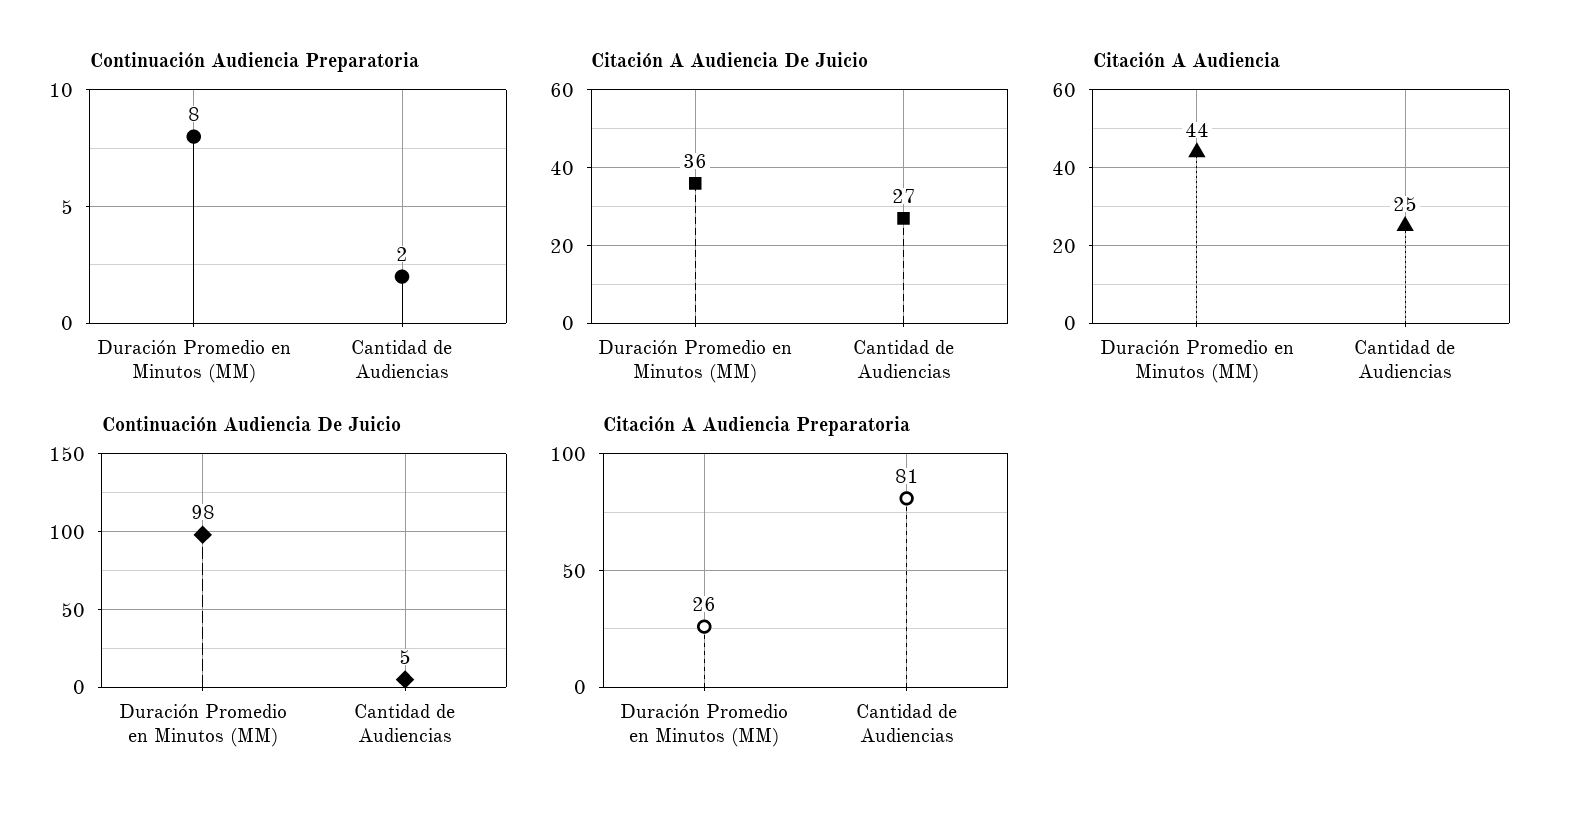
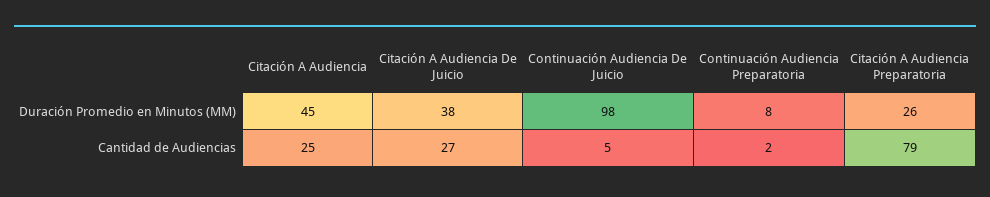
  {
    "Continuación Audiencia Preparatoria": {
      "Duración Promedio en Minutos (MM)": 8,
      "Cantidad de Audiencias": 2
    },
    "Citación A Audiencia De Juicio": {
-     "Duración Promedio en Minutos (MM)": 36,
+     "Duración Promedio en Minutos (MM)": 38,
      "Cantidad de Audiencias": 27
    },
    "Citación A Audiencia": {
-     "Duración Promedio en Minutos (MM)": 44,
+     "Duración Promedio en Minutos (MM)": 45,
      "Cantidad de Audiencias": 25
    },
    "Continuación Audiencia De Juicio": {
      "Duración Promedio en Minutos (MM)": 98,
      "Cantidad de Audiencias": 5
    },
    "Citación A Audiencia Preparatoria": {
      "Duración Promedio en Minutos (MM)": 26,
-     "Cantidad de Audiencias": 81
+     "Cantidad de Audiencias": 79
    }
  }

